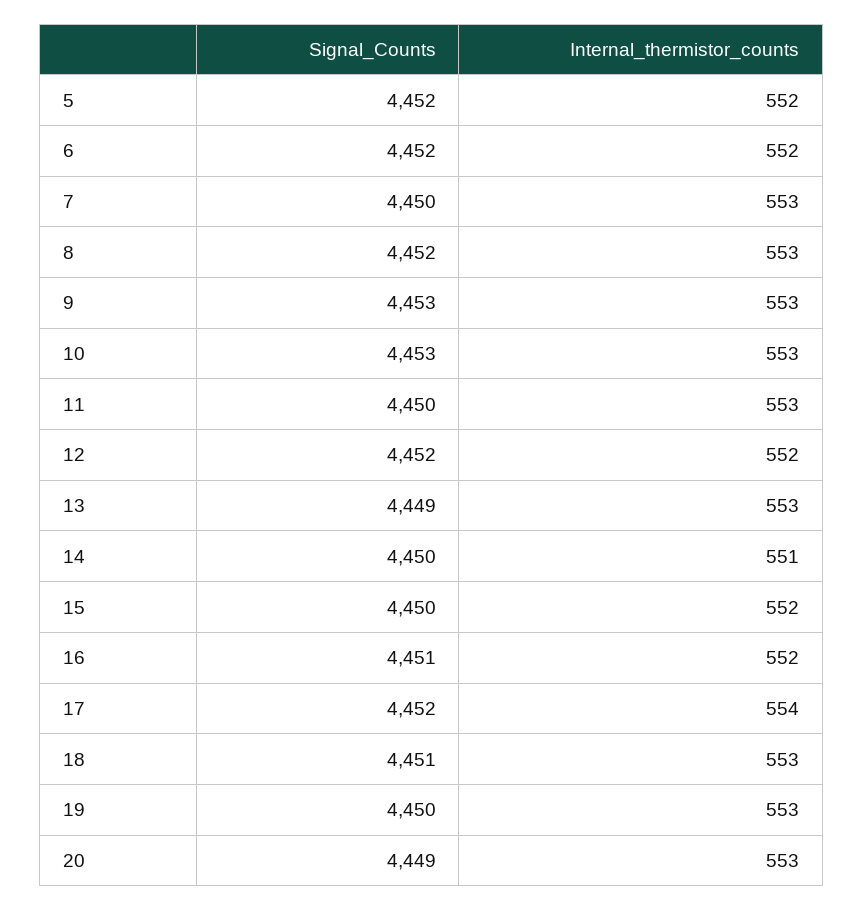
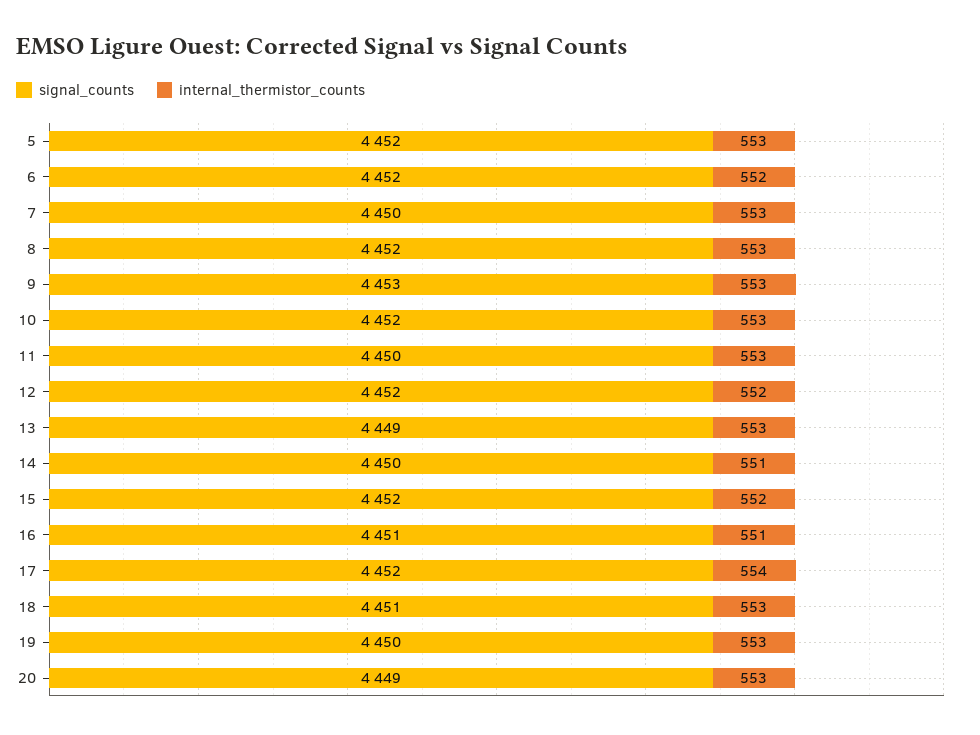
  {
    "Signal_Counts": {
      "5": 4452,
      "6": 4452,
      "7": 4450,
      "8": 4452,
      "9": 4453,
-     "10": 4453,
+     "10": 4452,
      "11": 4450,
      "12": 4452,
      "13": 4449,
      "14": 4450,
-     "15": 4450,
+     "15": 4452,
      "16": 4451,
      "17": 4452,
      "18": 4451,
      "19": 4450,
      "20": 4449
    },
    "Internal_thermistor_counts": {
-     "5": 552,
+     "5": 553,
      "6": 552,
      "7": 553,
      "8": 553,
      "9": 553,
      "10": 553,
      "11": 553,
      "12": 552,
      "13": 553,
      "14": 551,
      "15": 552,
-     "16": 552,
+     "16": 551,
      "17": 554,
      "18": 553,
      "19": 553,
      "20": 553
    }
  }

